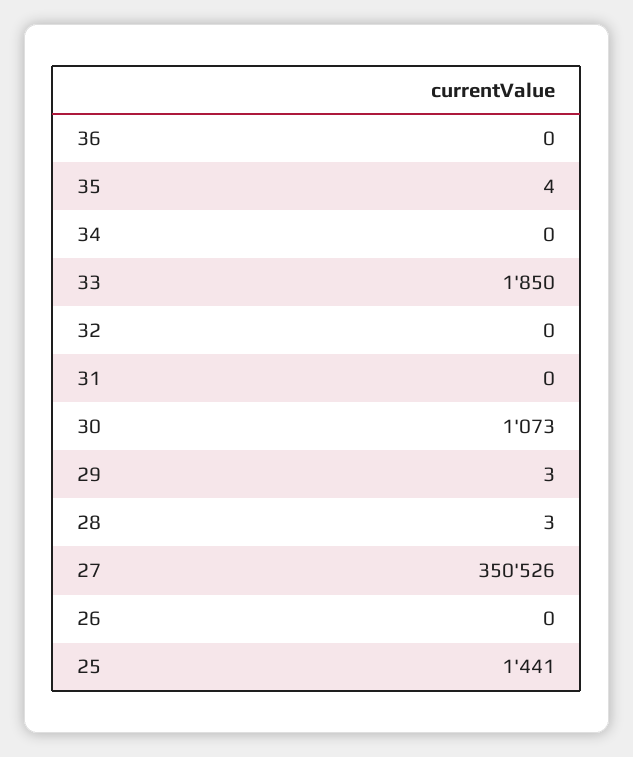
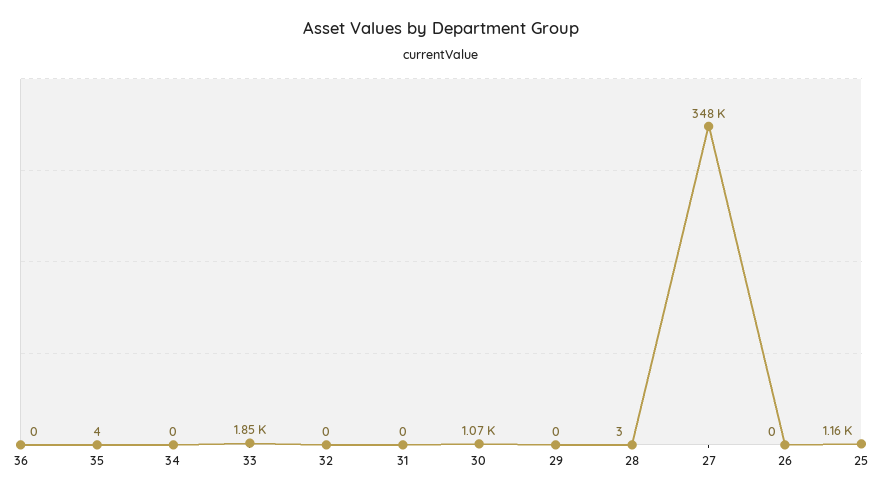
  {
    "36": 0,
    "35": 4,
    "34": 0,
    "33": 1850,
    "32": 0,
    "31": 0,
    "30": 1073,
-   "29": 3,
+   "29": 0,
    "28": 3,
-   "27": 350526,
+   "27": 348000,
    "26": 0,
-   "25": 1441
+   "25": 1160
  }

